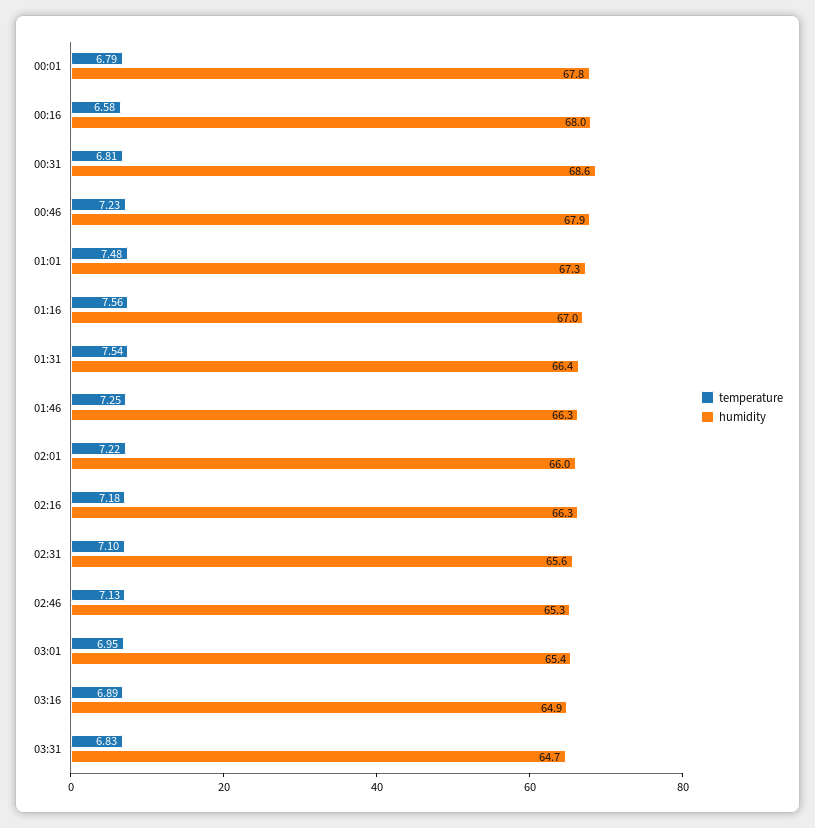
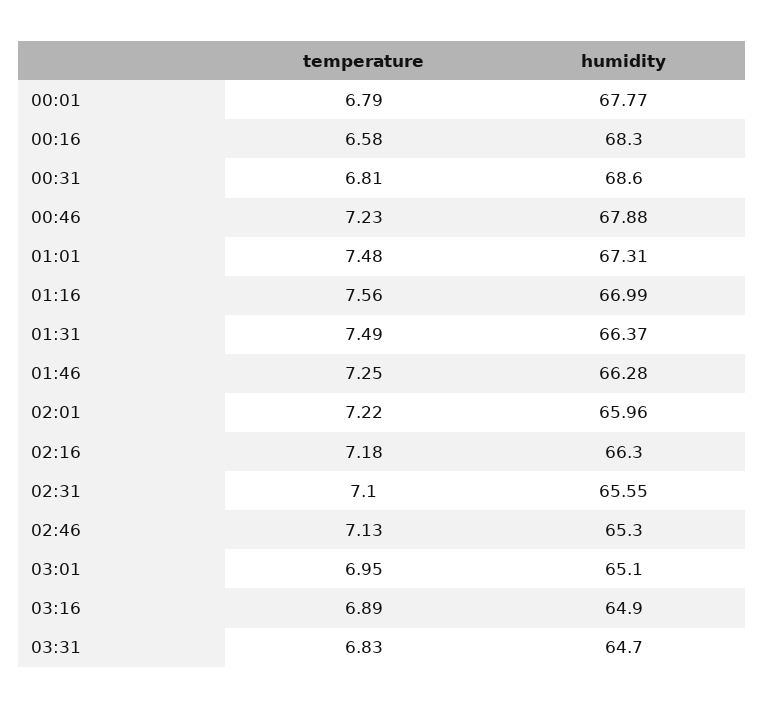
  {
    "temperature": {
      "00:01": 6.79,
      "00:16": 6.58,
      "00:31": 6.81,
      "00:46": 7.23,
      "01:01": 7.48,
      "01:16": 7.56,
-     "01:31": 7.54,
+     "01:31": 7.49,
      "01:46": 7.25,
      "02:01": 7.22,
      "02:16": 7.18,
      "02:31": 7.1,
      "02:46": 7.13,
      "03:01": 6.95,
      "03:16": 6.89,
      "03:31": 6.83
    },
    "humidity": {
      "00:01": 67.77,
-     "00:16": 68,
+     "00:16": 68.3,
      "00:31": 68.6,
      "00:46": 67.88,
      "01:01": 67.31,
      "01:16": 66.99,
      "01:31": 66.37,
      "01:46": 66.28,
      "02:01": 65.96,
      "02:16": 66.3,
      "02:31": 65.55,
      "02:46": 65.3,
-     "03:01": 65.4,
+     "03:01": 65.1,
      "03:16": 64.9,
      "03:31": 64.7
    }
  }

